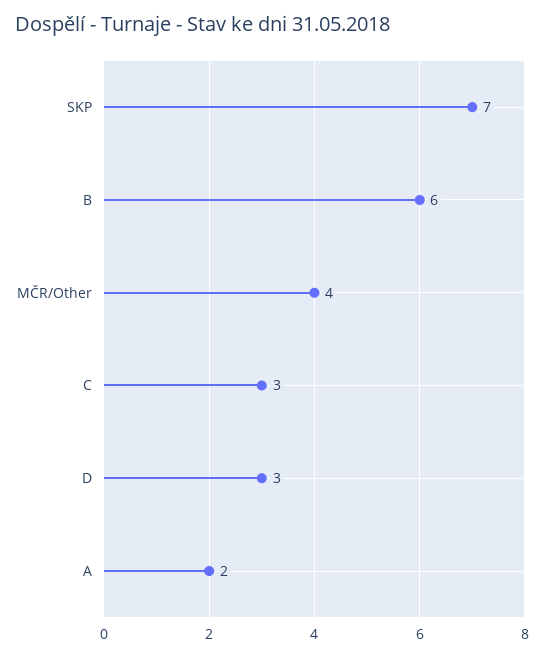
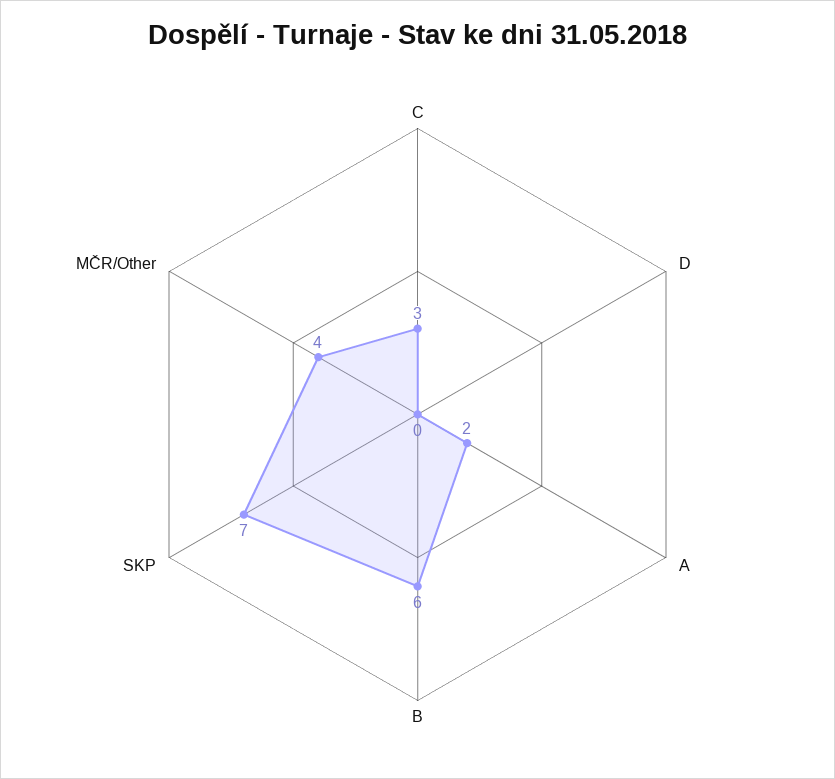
  {
    "SKP": 7,
    "B": 6,
    "MČR/Other": 4,
    "C": 3,
-   "D": 3,
+   "D": 0,
    "A": 2
  }

